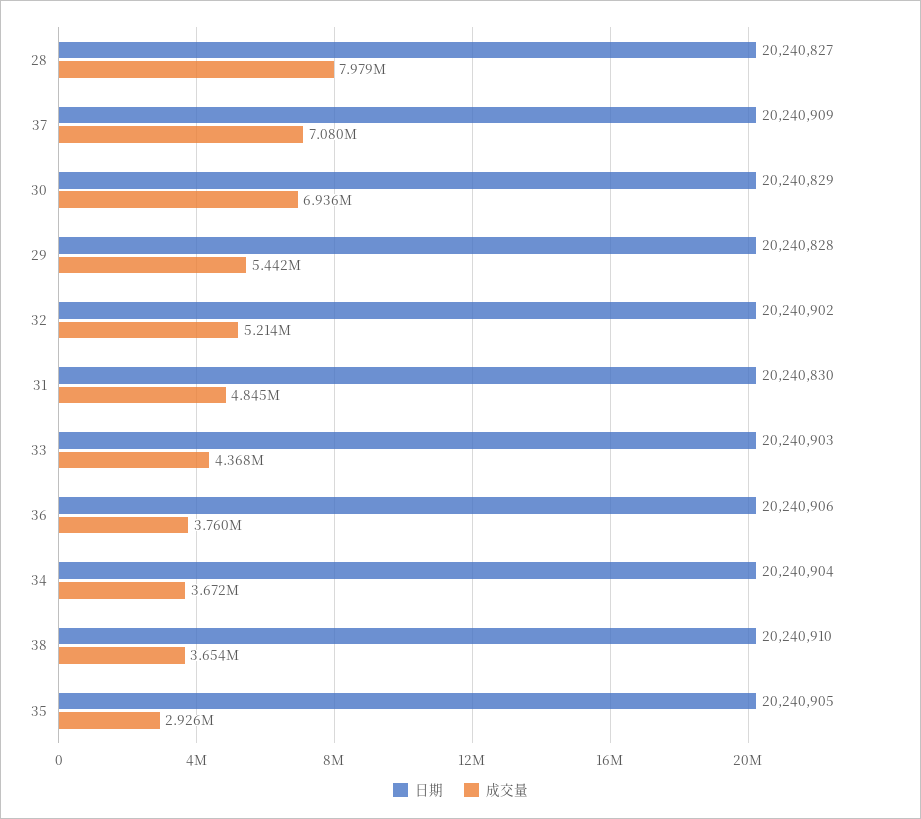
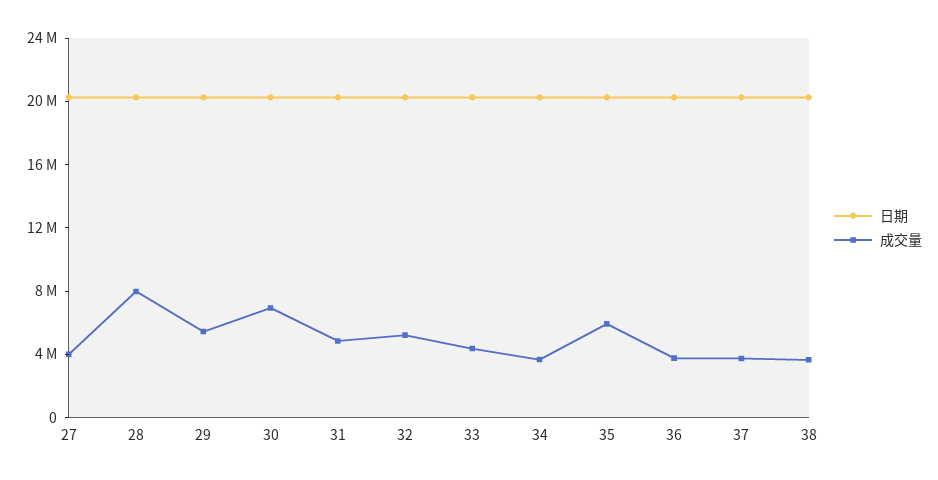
  {
    "日期": {
      "28": 20240827,
      "37": 20240909,
      "30": 20240829,
      "29": 20240828,
      "32": 20240902,
      "31": 20240830,
      "33": 20240903,
      "36": 20240906,
      "34": 20240904,
      "38": 20240910,
-     "35": 20240905
+     "35": 20240905,
+     "27": 20000000
    },
    "成交量": {
      "28": 7979000,
-     "37": 7080000,
+     "37": 4000000,
      "30": 6936000,
      "29": 5442000,
      "32": 5214000,
      "31": 4845000,
      "33": 4368000,
      "36": 3760000,
      "34": 3672000,
      "38": 3654000,
-     "35": 2926000
+     "35": 6000000,
+     "27": 4000000
    }
  }

